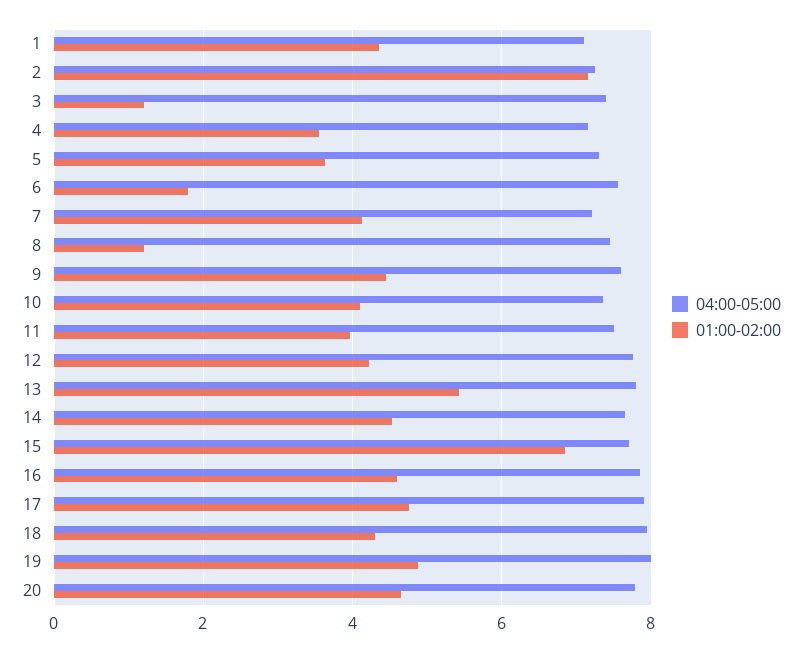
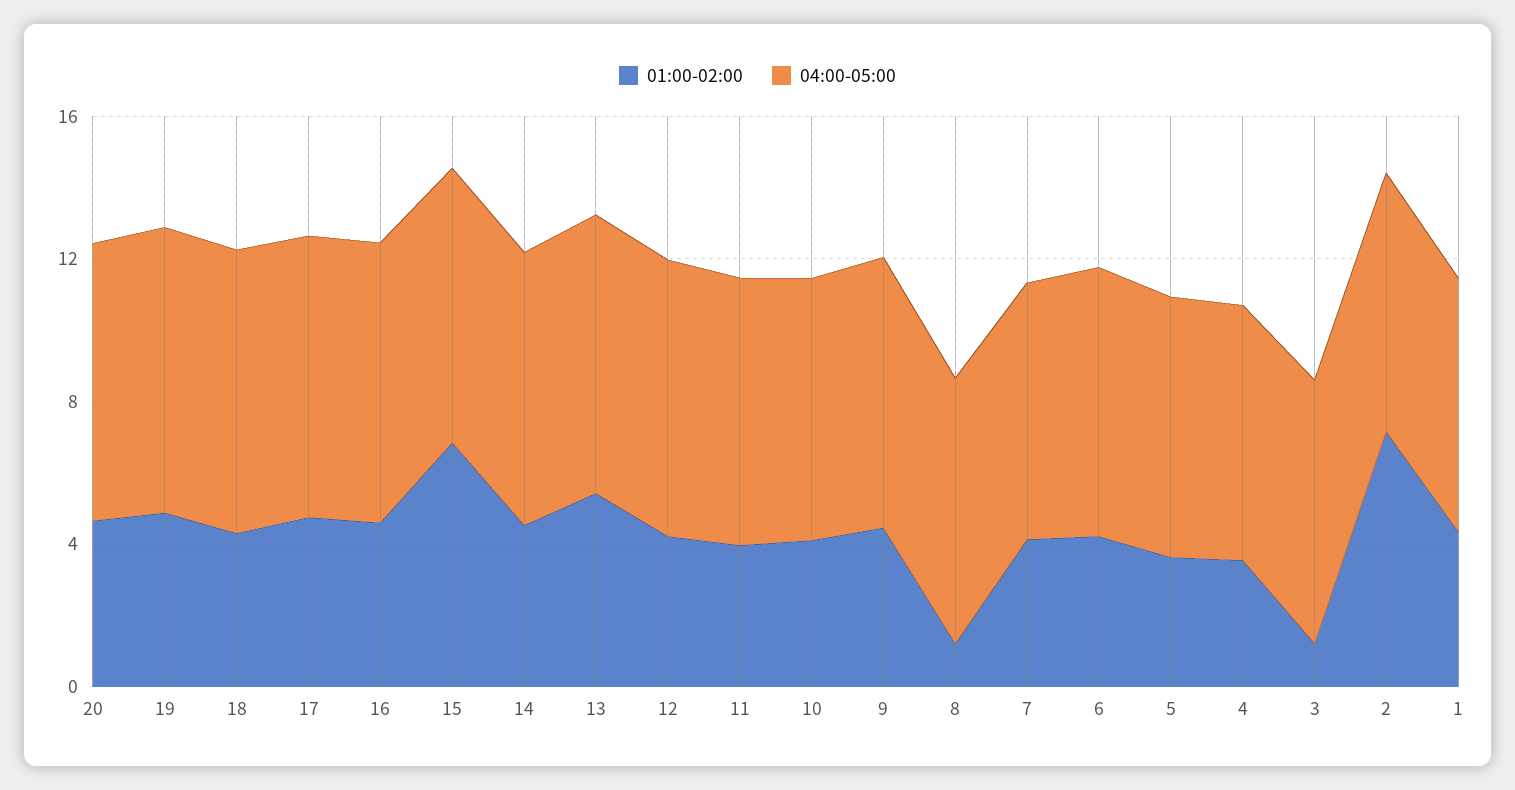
  {
    "04:00-05:00": {
      "1": 7.2,
      "2": 7.2,
      "3": 7.4,
      "4": 7.2,
      "5": 7.4,
      "6": 7.6,
      "7": 7.2,
      "8": 7.4,
      "9": 7.6,
      "10": 7.4,
      "11": 7.6,
      "12": 7.8,
      "13": 7.8,
      "14": 7.6,
      "15": 7.8,
      "16": 7.8,
      "17": 8,
      "18": 8,
      "19": 8,
      "20": 7.8
    },
    "01:00-02:00": {
      "1": 4.4,
      "2": 7.2,
      "3": 1.2,
      "4": 3.6,
      "5": 3.6,
-     "6": 1.8,
+     "6": 4,
      "7": 4.2,
      "8": 1.2,
      "9": 4.4,
      "10": 4.2,
      "11": 4,
      "12": 4.2,
      "13": 5.4,
      "14": 4.6,
      "15": 6.8,
      "16": 4.6,
      "17": 4.8,
      "18": 4.4,
      "19": 4.8,
      "20": 4.6
    }
  }

